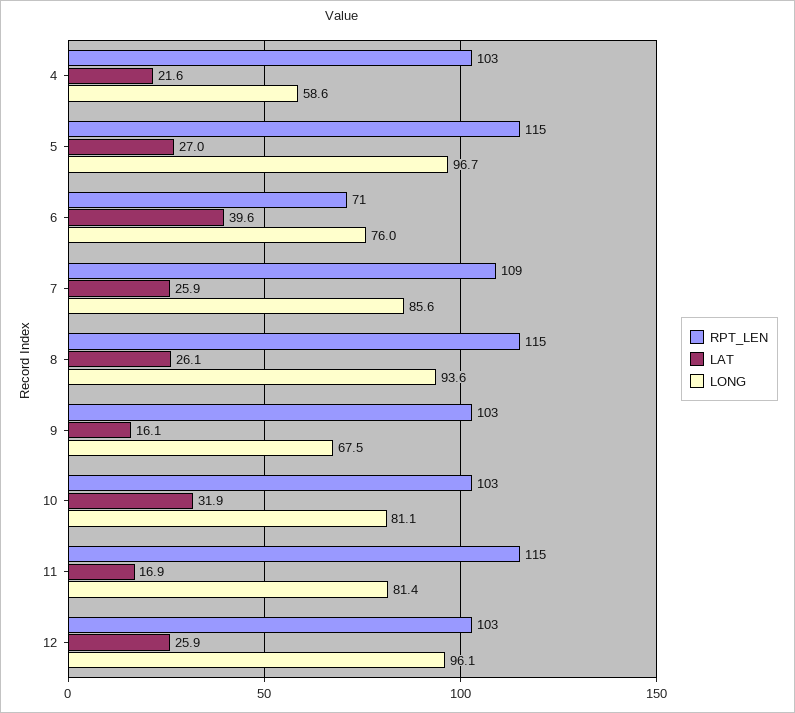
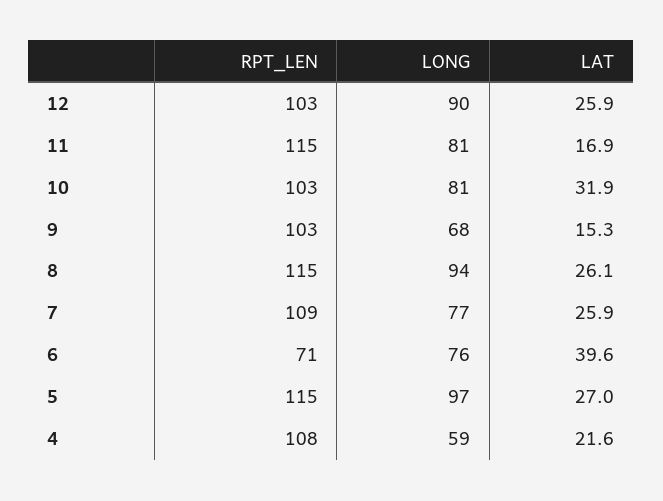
  {
    "RPT_LEN": {
-     "4": 103,
+     "4": 108,
      "5": 115,
      "6": 71,
      "7": 109,
      "8": 115,
      "9": 103,
      "10": 103,
      "11": 115,
      "12": 103
    },
    "LAT": {
      "4": 21.6,
      "5": 27,
      "6": 39.6,
      "7": 25.9,
      "8": 26.1,
-     "9": 16.1,
+     "9": 15.3,
      "10": 31.9,
      "11": 16.9,
      "12": 25.9
    },
    "LONG": {
      "4": 58.6,
      "5": 96.7,
      "6": 76,
-     "7": 85.6,
+     "7": 77,
      "8": 93.6,
      "9": 67.5,
      "10": 81.1,
      "11": 81.4,
-     "12": 96.1
+     "12": 90
    }
  }

